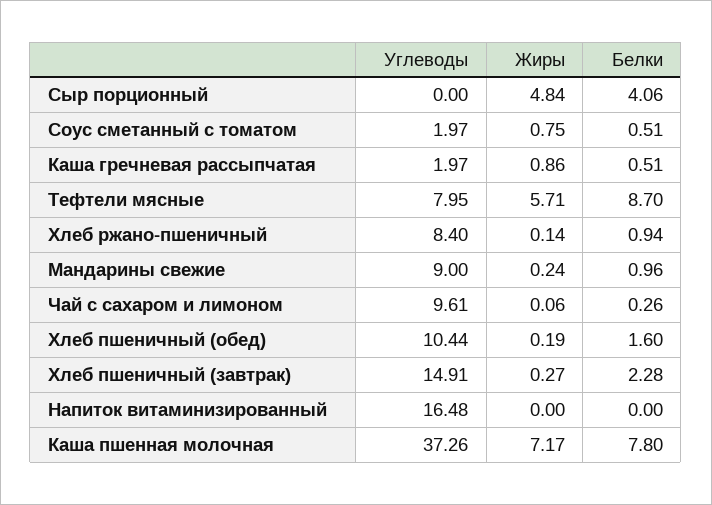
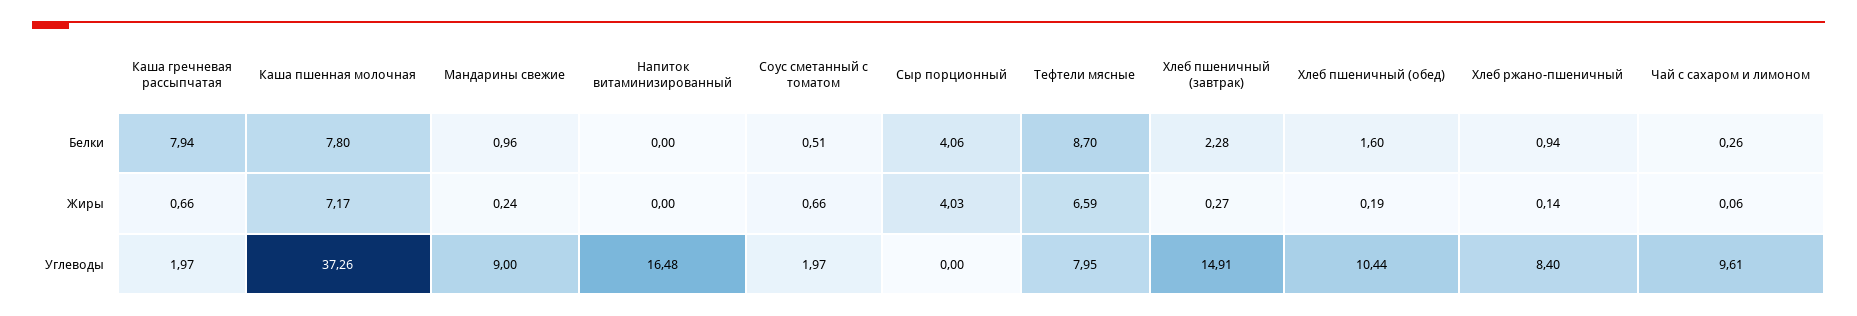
  {
    "Углеводы": {
      "Сыр порционный": 0,
      "Соус сметанный с томатом": 1.97,
      "Каша гречневая рассыпчатая": 1.97,
      "Тефтели мясные": 7.95,
      "Хлеб ржано-пшеничный": 8.4,
      "Мандарины свежие": 9,
      "Чай с сахаром и лимоном": 9.61,
      "Хлеб пшеничный (обед)": 10.44,
      "Хлеб пшеничный (завтрак)": 14.91,
      "Напиток витаминизированный": 16.48,
      "Каша пшенная молочная": 37.26
    },
    "Жиры": {
-     "Сыр порционный": 4.84,
+     "Сыр порционный": 4.03,
-     "Соус сметанный с томатом": 0.75,
+     "Соус сметанный с томатом": 0.66,
-     "Каша гречневая рассыпчатая": 0.86,
+     "Каша гречневая рассыпчатая": 0.66,
-     "Тефтели мясные": 5.71,
+     "Тефтели мясные": 6.59,
      "Хлеб ржано-пшеничный": 0.14,
      "Мандарины свежие": 0.24,
      "Чай с сахаром и лимоном": 0.06,
      "Хлеб пшеничный (обед)": 0.19,
      "Хлеб пшеничный (завтрак)": 0.27,
      "Напиток витаминизированный": 0,
      "Каша пшенная молочная": 7.17
    },
    "Белки": {
      "Сыр порционный": 4.06,
      "Соус сметанный с томатом": 0.51,
-     "Каша гречневая рассыпчатая": 0.51,
+     "Каша гречневая рассыпчатая": 7.94,
      "Тефтели мясные": 8.7,
      "Хлеб ржано-пшеничный": 0.94,
      "Мандарины свежие": 0.96,
      "Чай с сахаром и лимоном": 0.26,
      "Хлеб пшеничный (обед)": 1.6,
      "Хлеб пшеничный (завтрак)": 2.28,
      "Напиток витаминизированный": 0,
      "Каша пшенная молочная": 7.8
    }
  }

